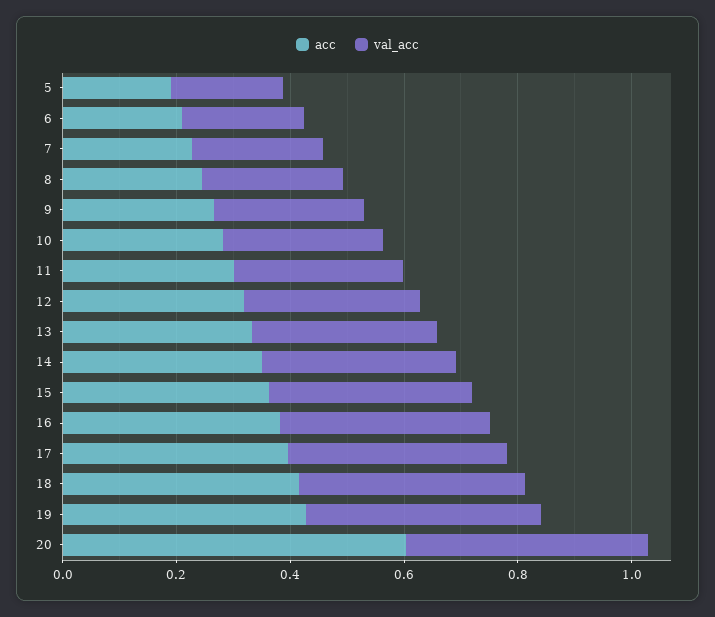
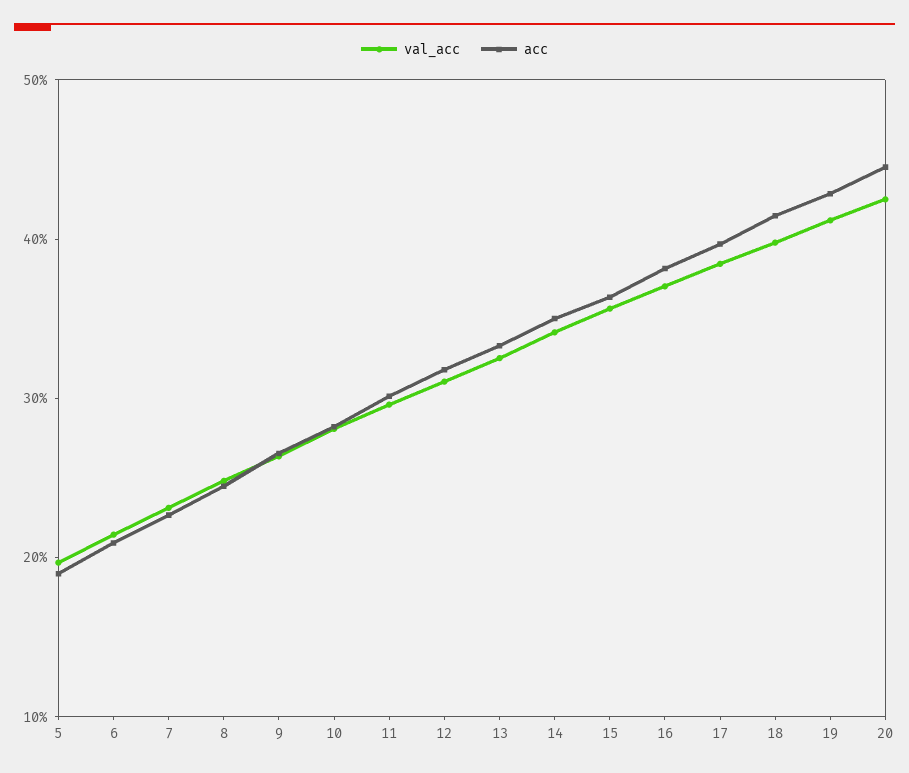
  {
    "acc": {
      "5": 0.18,
      "6": 0.2,
      "7": 0.22,
      "8": 0.24,
      "9": 0.26,
      "10": 0.28,
      "11": 0.3,
      "12": 0.32,
      "13": 0.34,
      "14": 0.36,
      "15": 0.36,
      "16": 0.38,
      "17": 0.4,
      "18": 0.42,
      "19": 0.42,
-     "20": 0.6
+     "20": 0.44
    },
    "val_acc": {
      "5": 0.2,
      "6": 0.22,
      "7": 0.24,
      "8": 0.24,
      "9": 0.26,
      "10": 0.28,
      "11": 0.3,
      "12": 0.32,
      "13": 0.32,
      "14": 0.34,
      "15": 0.36,
      "16": 0.38,
      "17": 0.38,
      "18": 0.4,
      "19": 0.42,
      "20": 0.42
    }
  }

